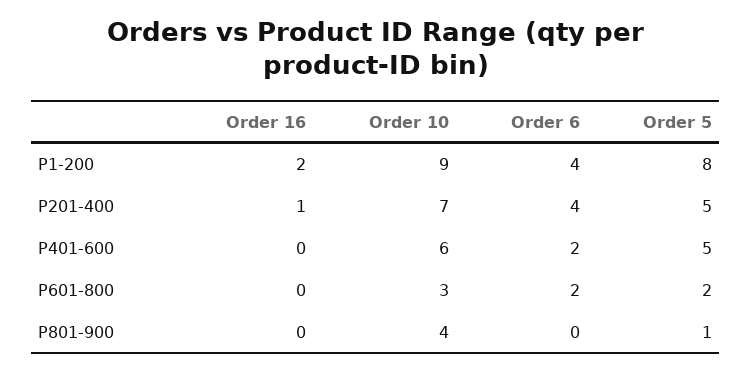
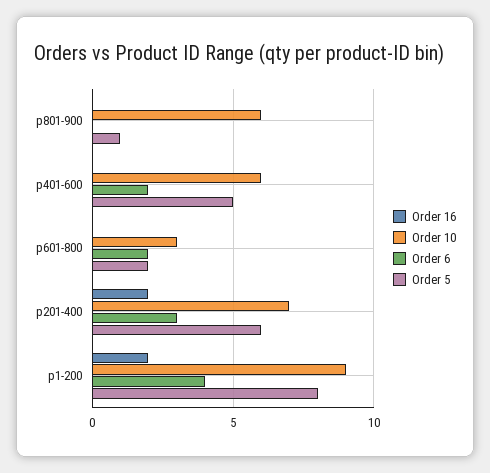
  {
    "Order 16": {
      "P1-200": 2,
-     "P201-400": 1,
+     "P201-400": 2,
      "P401-600": 0,
      "P601-800": 0,
      "P801-900": 0
    },
    "Order 10": {
      "P1-200": 9,
      "P201-400": 7,
      "P401-600": 6,
      "P601-800": 3,
-     "P801-900": 4
+     "P801-900": 6
    },
    "Order 6": {
      "P1-200": 4,
-     "P201-400": 4,
+     "P201-400": 3,
      "P401-600": 2,
      "P601-800": 2,
      "P801-900": 0
    },
    "Order 5": {
      "P1-200": 8,
-     "P201-400": 5,
+     "P201-400": 6,
      "P401-600": 5,
      "P601-800": 2,
      "P801-900": 1
    }
  }

